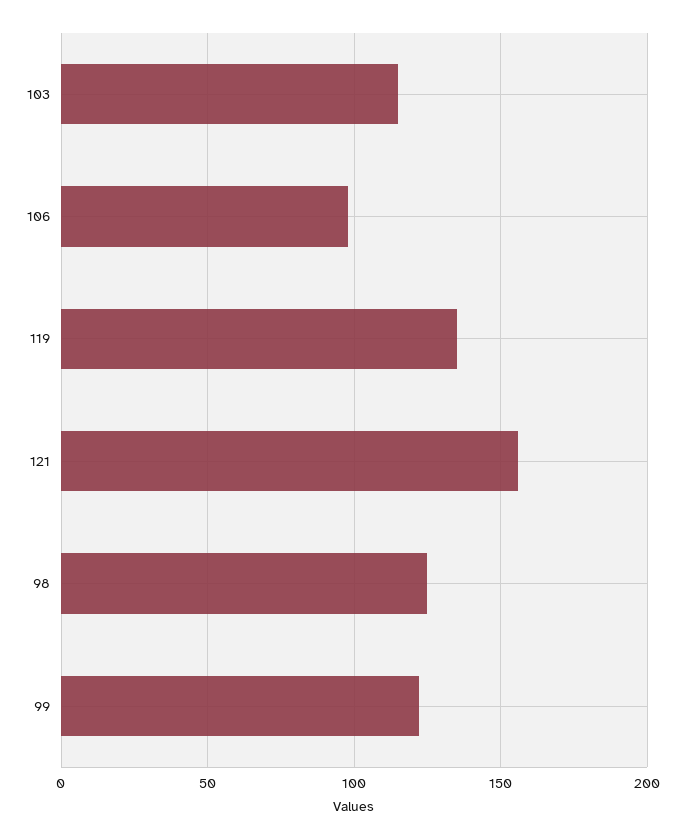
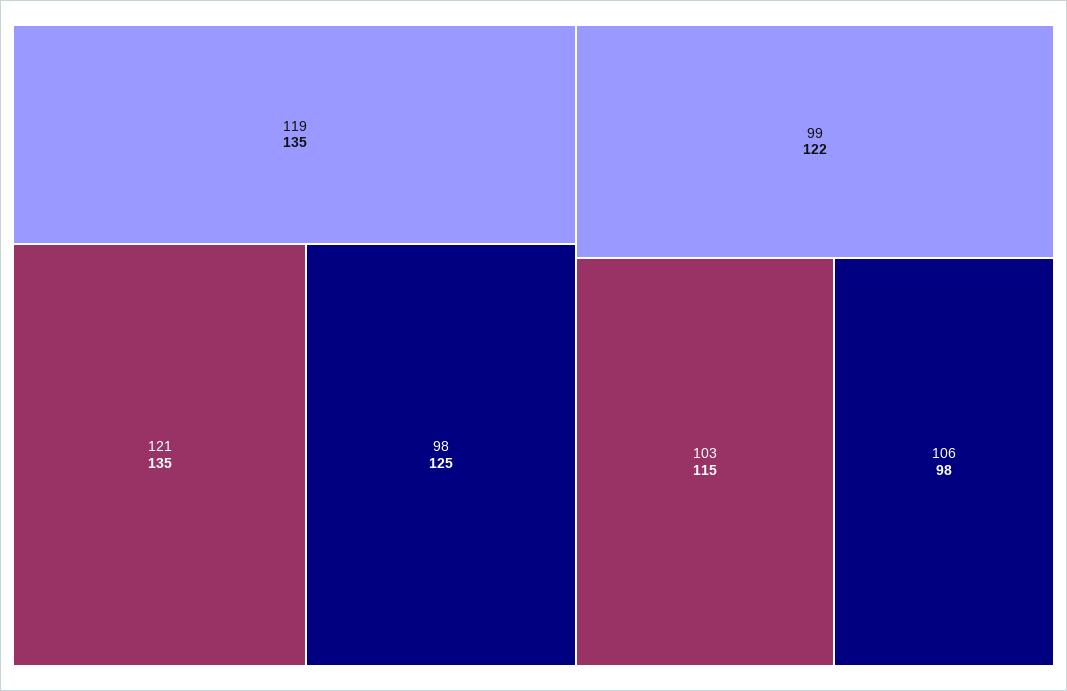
  {
    "103": 115,
    "106": 98,
    "119": 135,
-   "121": 155,
+   "121": 135,
    "98": 125,
    "99": 122
  }

